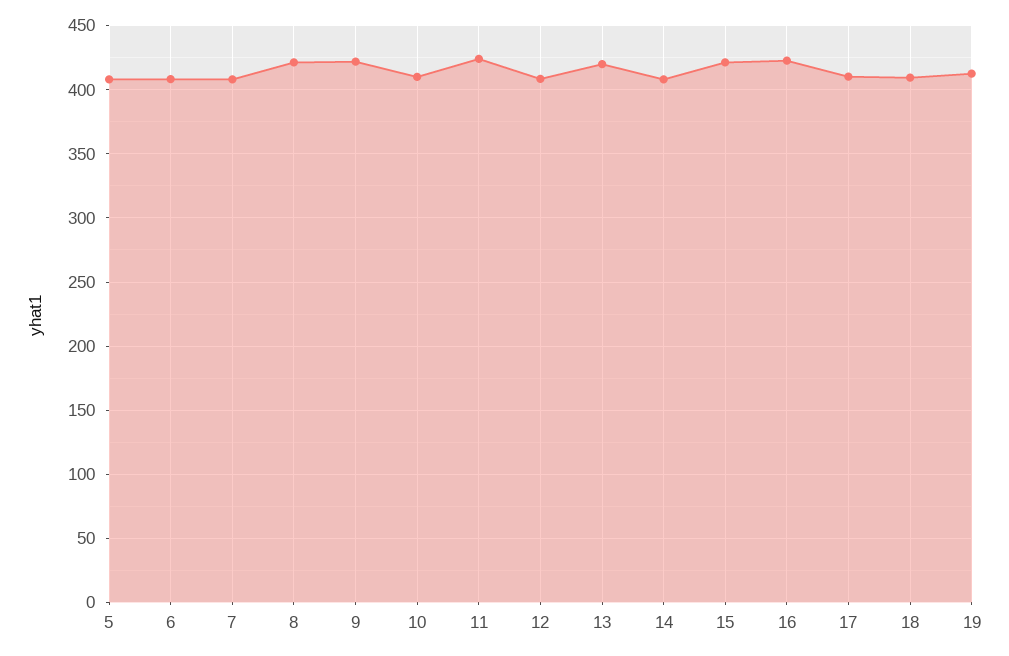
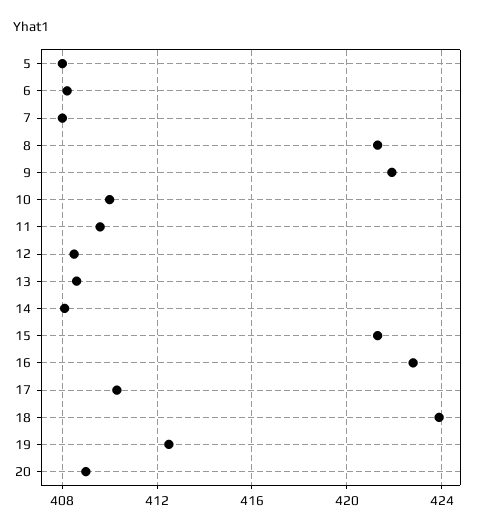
  {
    "5": 408,
    "6": 408,
    "7": 408,
    "8": 421.5,
    "9": 422,
    "10": 410,
-   "11": 425,
+   "11": 409.5,
    "12": 408.5,
-   "13": 420,
+   "13": 408.5,
    "14": 408,
    "15": 421.5,
    "16": 423,
    "17": 410.5,
-   "18": 410,
+   "18": 424,
-   "19": 412.5
+   "19": 412.5,
+   "20": 409
  }

